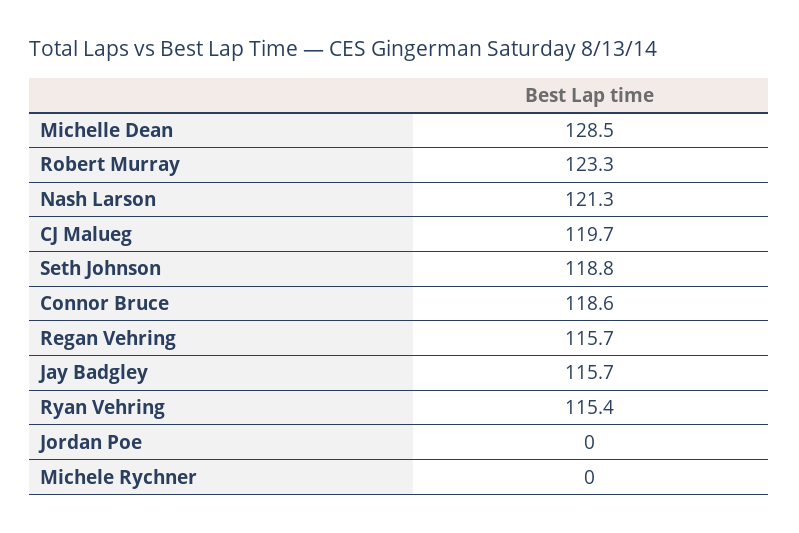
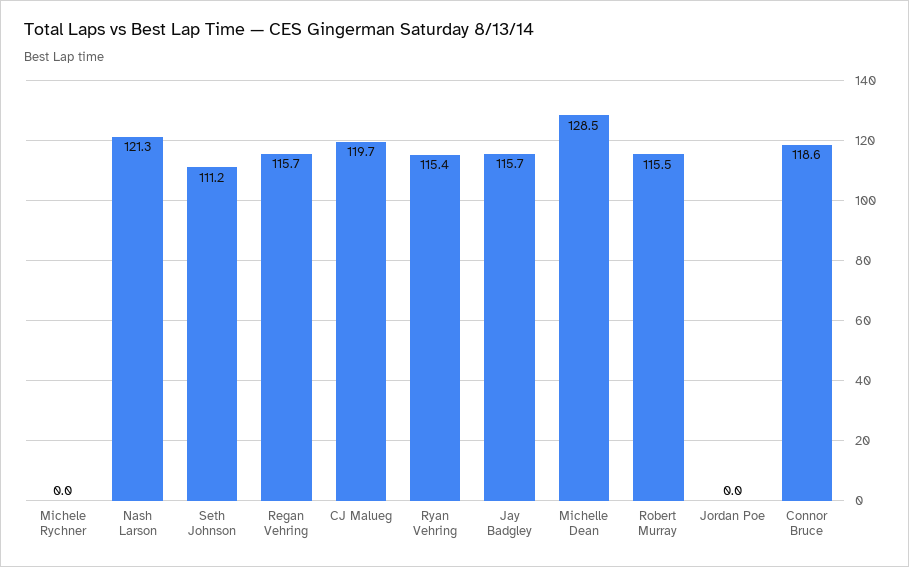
  {
    "Michelle Dean": 128.5,
-   "Robert Murray": 123.3,
+   "Robert Murray": 115.5,
    "Nash Larson": 121.3,
    "CJ Malueg": 119.7,
-   "Seth Johnson": 118.8,
+   "Seth Johnson": 111.2,
    "Connor Bruce": 118.6,
    "Regan Vehring": 115.7,
    "Jay Badgley": 115.7,
    "Ryan Vehring": 115.4,
    "Jordan Poe": 0,
    "Michele Rychner": 0
  }

